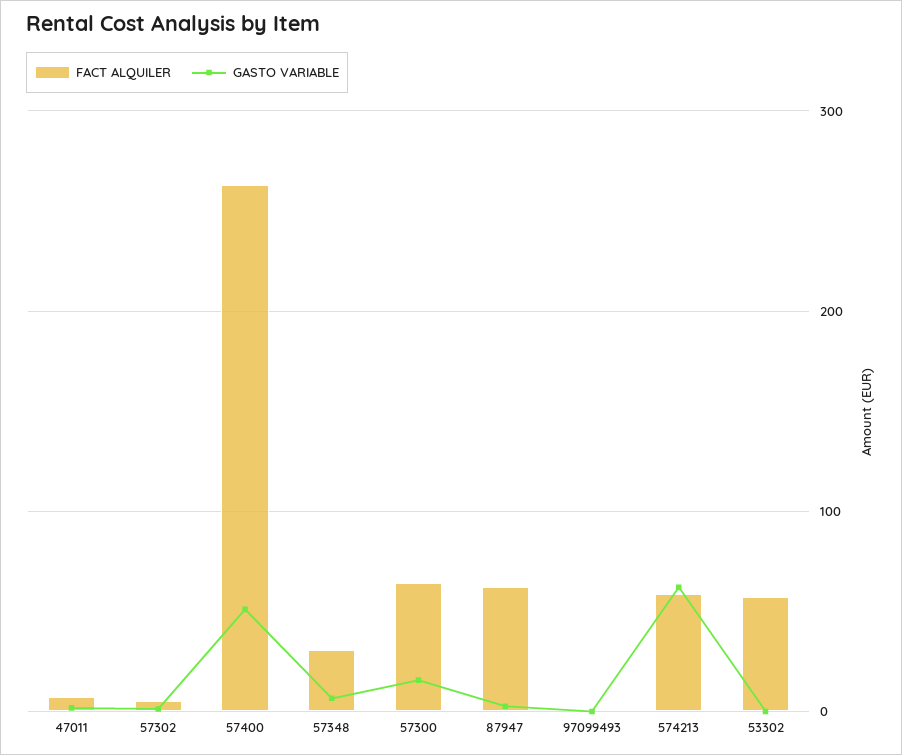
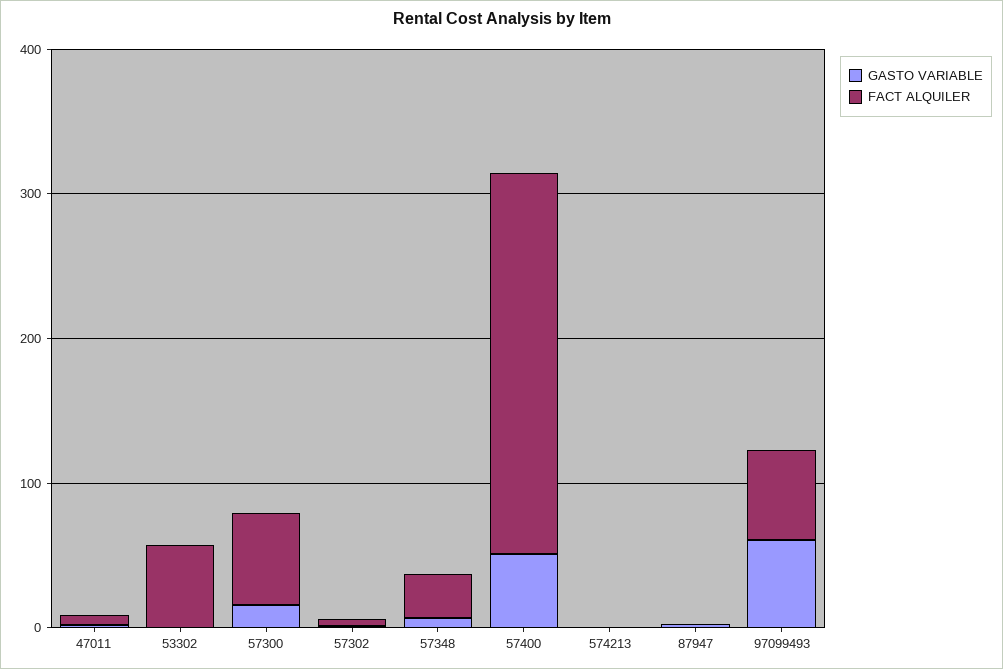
  {
    "FACT ALQUILER": {
      "47011": 10,
      "57302": 10,
      "57400": 260,
      "57348": 30,
      "57300": 60,
-     "87947": 60,
+     "87947": 0,
-     "97099493": 0,
+     "97099493": 60,
-     "574213": 60,
+     "574213": 0,
      "53302": 60
    },
    "GASTO VARIABLE": {
      "47011": 0,
      "57302": 0,
      "57400": 50,
      "57348": 10,
      "57300": 20,
      "87947": 0,
-     "97099493": 0,
+     "97099493": 60,
-     "574213": 60,
+     "574213": 0,
      "53302": 0
    }
  }

